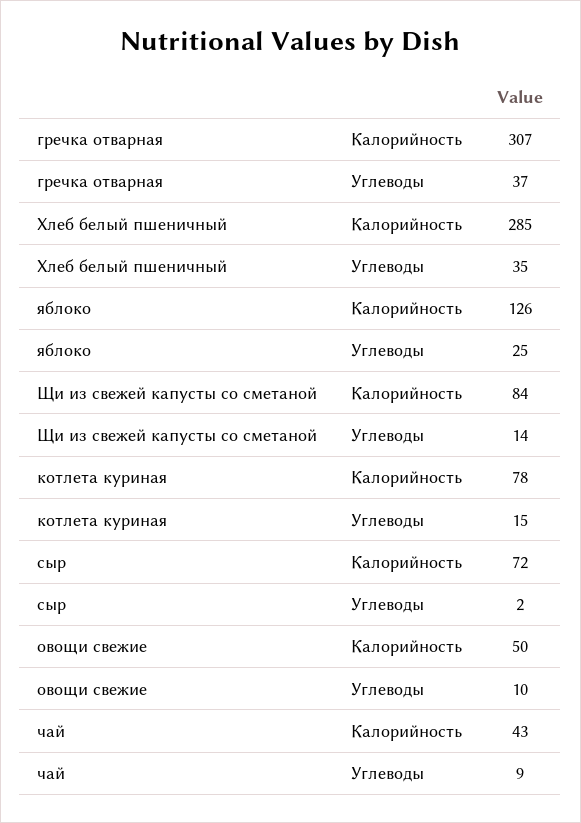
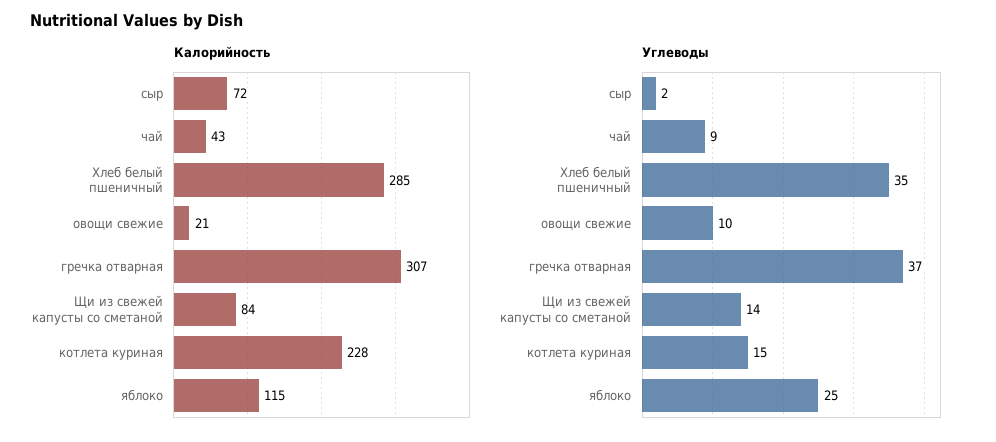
  {
    "Калорийность": {
      "гречка отварная": 307,
      "Хлеб белый пшеничный": 285,
-     "яблоко": 126,
+     "яблоко": 115,
      "Щи из свежей капусты со сметаной": 84,
-     "котлета куриная": 78,
+     "котлета куриная": 228,
      "сыр": 72,
-     "овощи свежие": 50,
+     "овощи свежие": 21,
      "чай": 43
    },
    "Углеводы": {
      "гречка отварная": 37,
      "Хлеб белый пшеничный": 35,
      "яблоко": 25,
      "Щи из свежей капусты со сметаной": 14,
      "котлета куриная": 15,
      "сыр": 2,
      "овощи свежие": 10,
      "чай": 9
    }
  }

